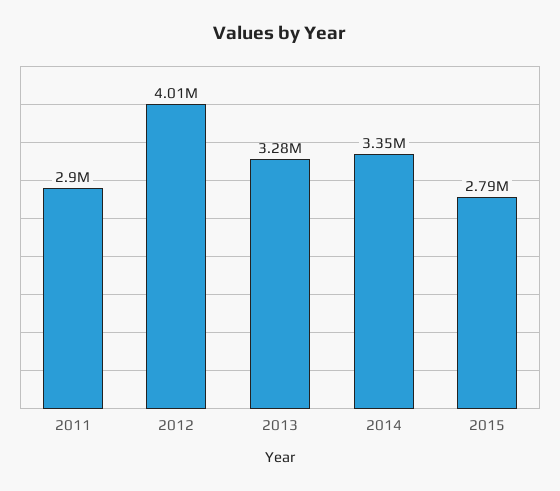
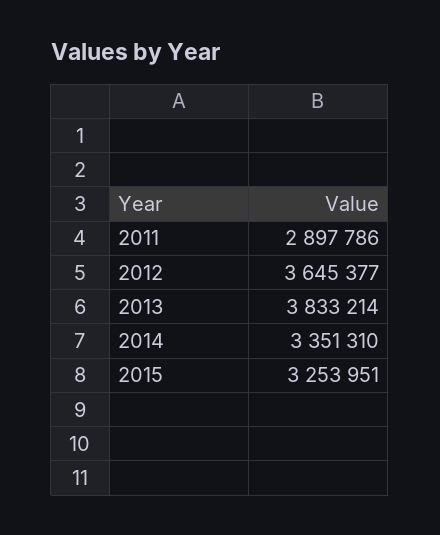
  {
    "2011": 2897786,
-   "2012": 4010000,
+   "2012": 3645377,
-   "2013": 3280000,
+   "2013": 3833214,
    "2014": 3351310,
-   "2015": 2790000
+   "2015": 3253951
  }

